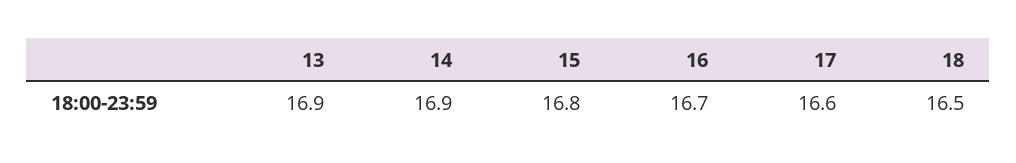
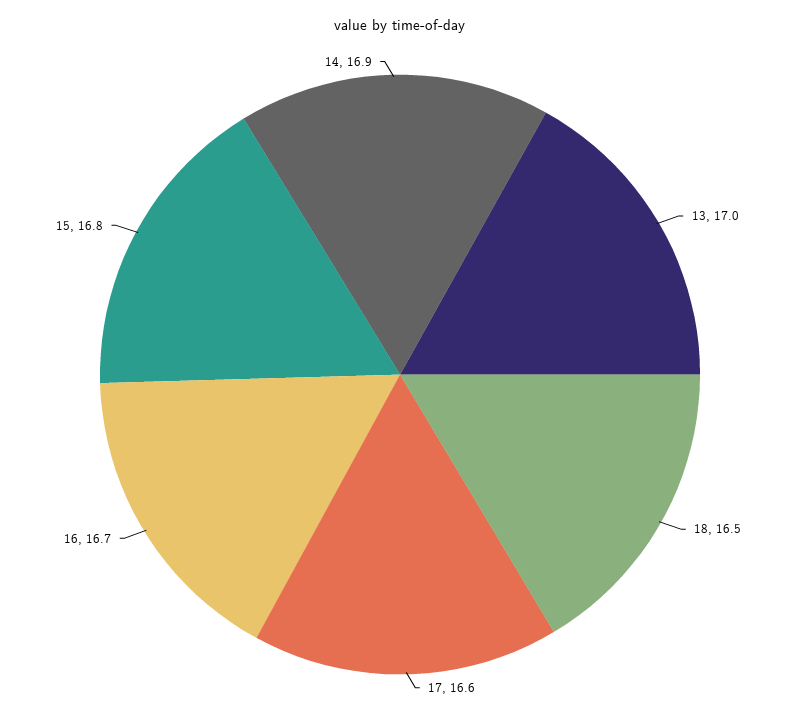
  {
-   "13": 16.9,
+   "13": 17,
    "14": 16.9,
    "15": 16.8,
    "16": 16.7,
    "17": 16.6,
    "18": 16.5
  }

